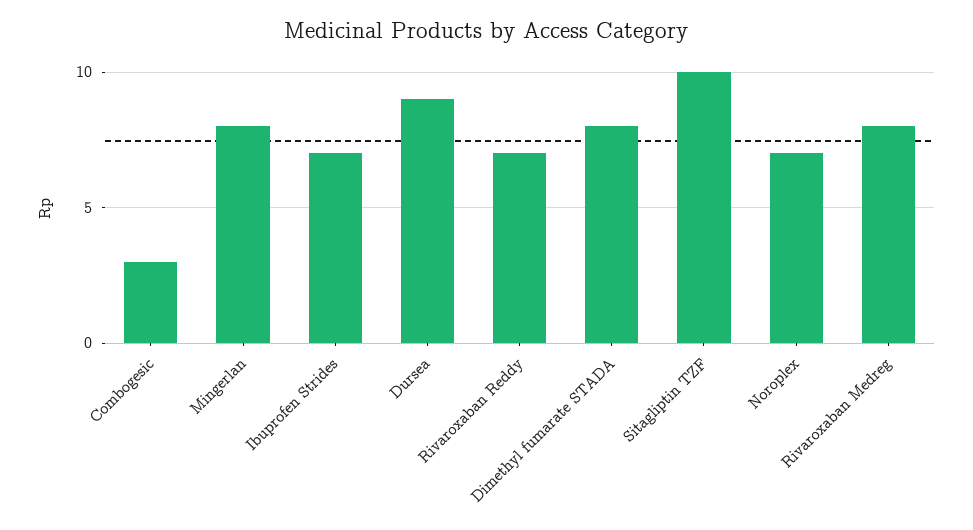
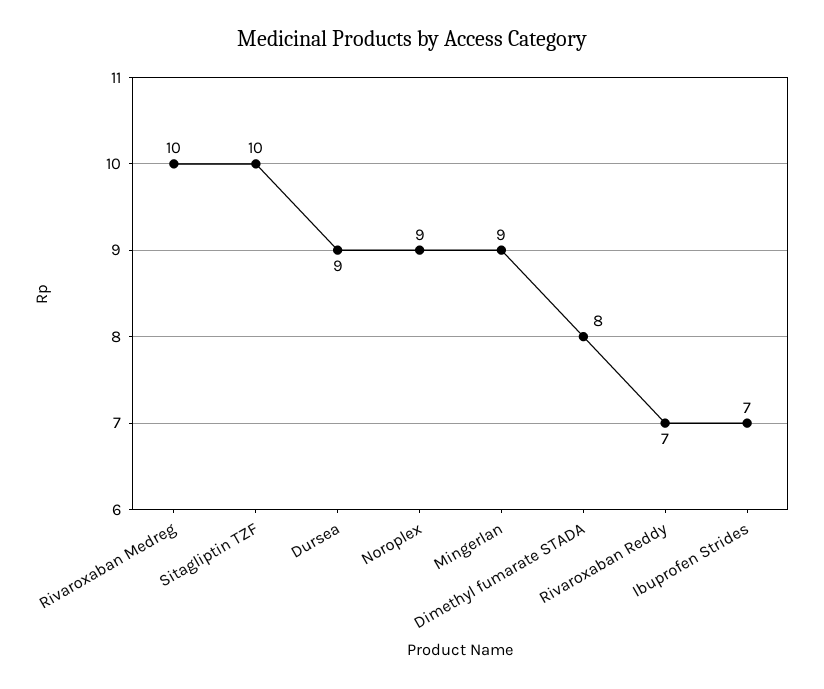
  {
-   "Combogesic": 3,
-   "Mingerlan": 8,
+   "Mingerlan": 9,
    "Ibuprofen Strides": 7,
    "Dursea": 9,
    "Rivaroxaban Reddy": 7,
    "Dimethyl fumarate STADA": 8,
    "Sitagliptin TZF": 10,
-   "Noroplex": 7,
+   "Noroplex": 9,
-   "Rivaroxaban Medreg": 8
+   "Rivaroxaban Medreg": 10
  }

